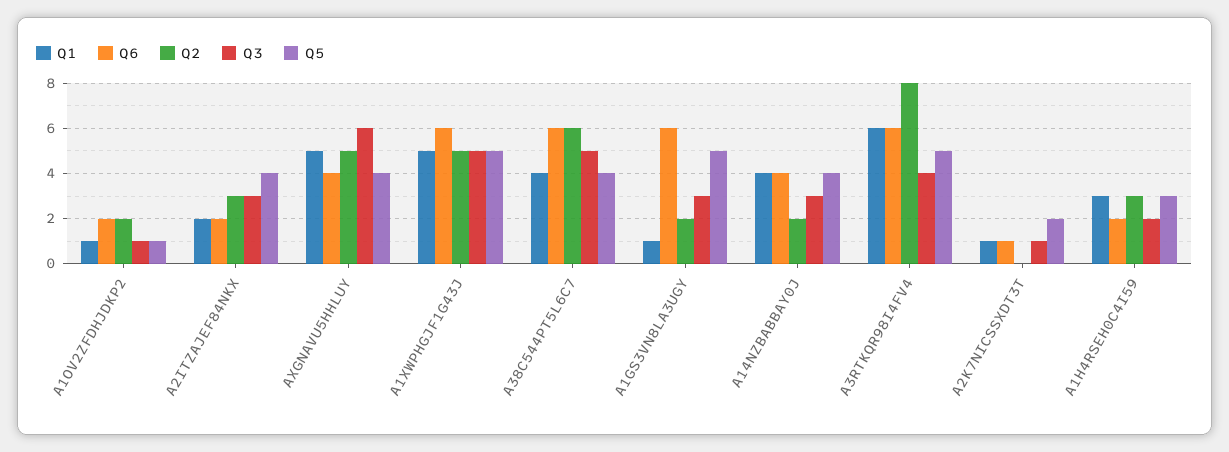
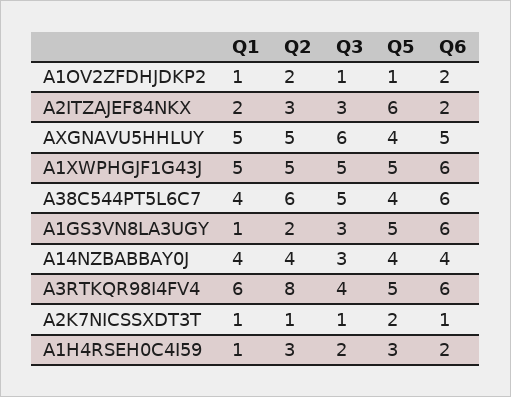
  {
    "Q1": {
      "A1OV2ZFDHJDKP2": 1,
      "A2ITZAJEF84NKX": 2,
      "AXGNAVU5HHLUY": 5,
      "A1XWPHGJF1G43J": 5,
      "A38C544PT5L6C7": 4,
      "A1GS3VN8LA3UGY": 1,
      "A14NZBABBAY0J": 4,
      "A3RTKQR98I4FV4": 6,
      "A2K7NICSSXDT3T": 1,
-     "A1H4RSEH0C4I59": 3
+     "A1H4RSEH0C4I59": 1
    },
    "Q6": {
      "A1OV2ZFDHJDKP2": 2,
      "A2ITZAJEF84NKX": 2,
-     "AXGNAVU5HHLUY": 4,
+     "AXGNAVU5HHLUY": 5,
      "A1XWPHGJF1G43J": 6,
      "A38C544PT5L6C7": 6,
      "A1GS3VN8LA3UGY": 6,
      "A14NZBABBAY0J": 4,
      "A3RTKQR98I4FV4": 6,
      "A2K7NICSSXDT3T": 1,
      "A1H4RSEH0C4I59": 2
    },
    "Q2": {
      "A1OV2ZFDHJDKP2": 2,
      "A2ITZAJEF84NKX": 3,
      "AXGNAVU5HHLUY": 5,
      "A1XWPHGJF1G43J": 5,
      "A38C544PT5L6C7": 6,
      "A1GS3VN8LA3UGY": 2,
-     "A14NZBABBAY0J": 2,
+     "A14NZBABBAY0J": 4,
      "A3RTKQR98I4FV4": 8,
-     "A2K7NICSSXDT3T": 0,
+     "A2K7NICSSXDT3T": 1,
      "A1H4RSEH0C4I59": 3
    },
    "Q3": {
      "A1OV2ZFDHJDKP2": 1,
      "A2ITZAJEF84NKX": 3,
      "AXGNAVU5HHLUY": 6,
      "A1XWPHGJF1G43J": 5,
      "A38C544PT5L6C7": 5,
      "A1GS3VN8LA3UGY": 3,
      "A14NZBABBAY0J": 3,
      "A3RTKQR98I4FV4": 4,
      "A2K7NICSSXDT3T": 1,
      "A1H4RSEH0C4I59": 2
    },
    "Q5": {
      "A1OV2ZFDHJDKP2": 1,
-     "A2ITZAJEF84NKX": 4,
+     "A2ITZAJEF84NKX": 6,
      "AXGNAVU5HHLUY": 4,
      "A1XWPHGJF1G43J": 5,
      "A38C544PT5L6C7": 4,
      "A1GS3VN8LA3UGY": 5,
      "A14NZBABBAY0J": 4,
      "A3RTKQR98I4FV4": 5,
      "A2K7NICSSXDT3T": 2,
      "A1H4RSEH0C4I59": 3
    }
  }

